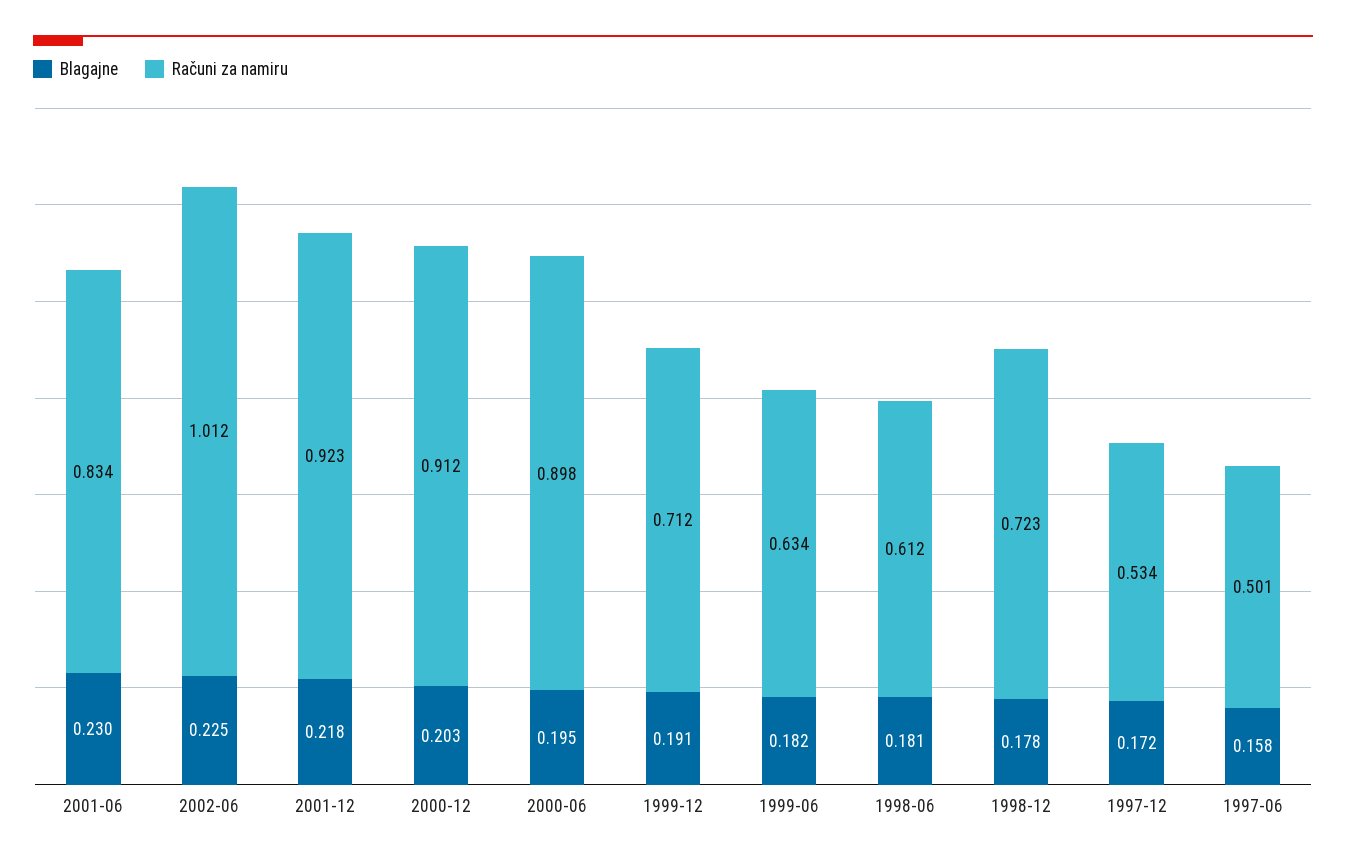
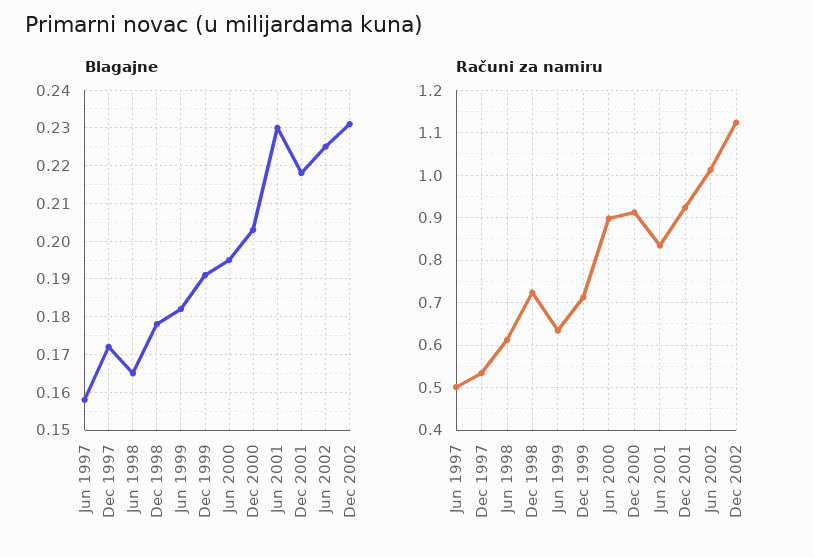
  {
    "Blagajne": {
      "2001-06": 0.23,
      "2002-06": 0.225,
      "2001-12": 0.218,
      "2000-12": 0.203,
      "2000-06": 0.195,
      "1999-12": 0.191,
      "1999-06": 0.182,
-     "1998-06": 0.181,
+     "1998-06": 0.165,
      "1998-12": 0.178,
      "1997-12": 0.172,
-     "1997-06": 0.158
+     "1997-06": 0.158,
+     "Dec 2002": 0.23
    },
    "Računi za namiru": {
      "2001-06": 0.834,
      "2002-06": 1.012,
      "2001-12": 0.923,
      "2000-12": 0.912,
      "2000-06": 0.898,
      "1999-12": 0.712,
      "1999-06": 0.634,
      "1998-06": 0.612,
      "1998-12": 0.723,
      "1997-12": 0.534,
-     "1997-06": 0.501
+     "1997-06": 0.501,
+     "Dec 2002": 1.12
    }
  }

